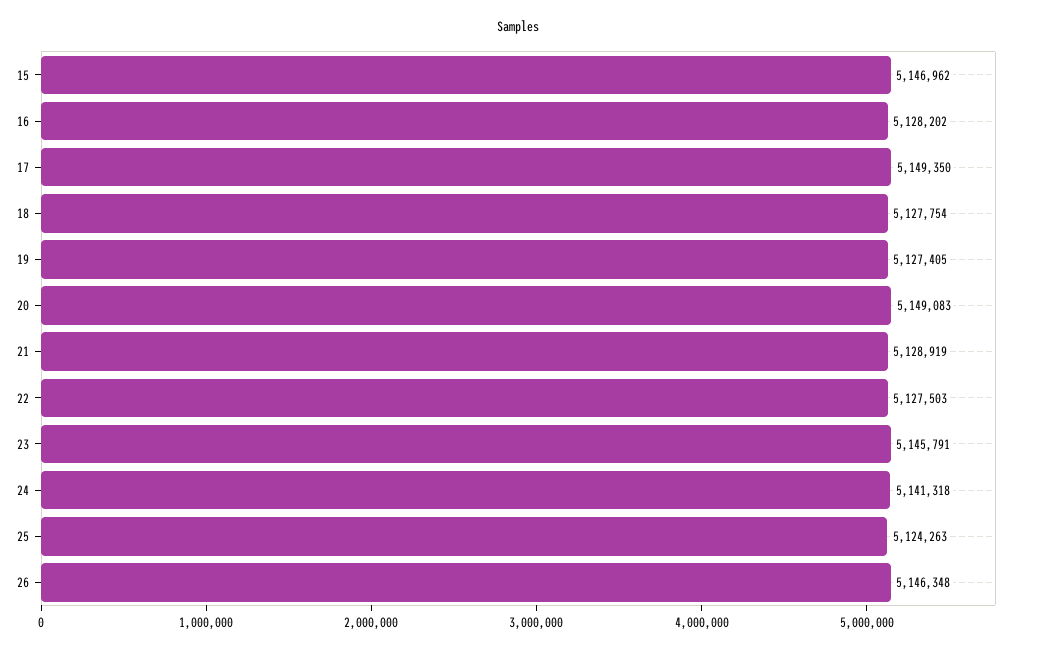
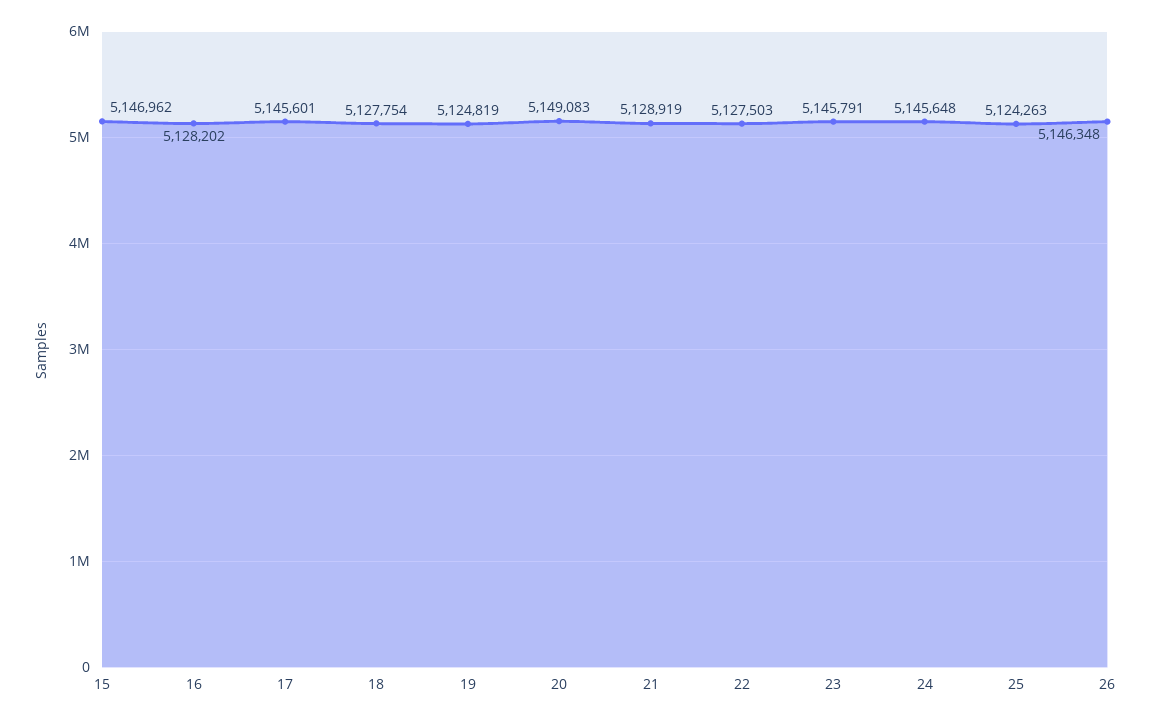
  {
    "15": 5146962,
    "16": 5128202,
-   "17": 5149350,
+   "17": 5145601,
    "18": 5127754,
-   "19": 5127405,
+   "19": 5124819,
    "20": 5149083,
    "21": 5128919,
    "22": 5127503,
    "23": 5145791,
-   "24": 5141318,
+   "24": 5145648,
    "25": 5124263,
    "26": 5146348
  }

